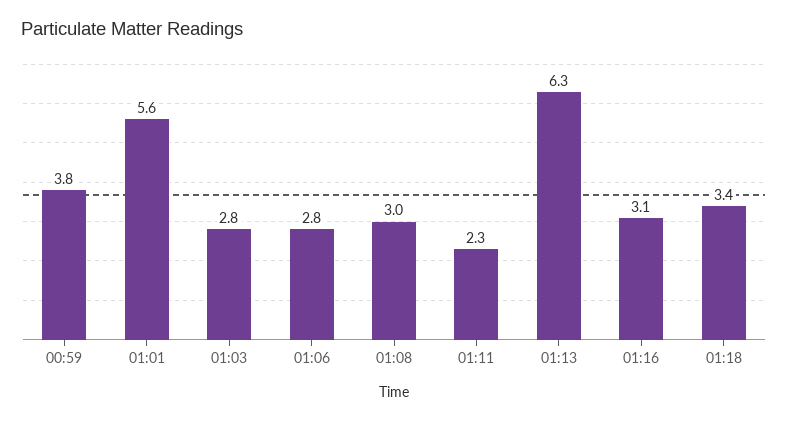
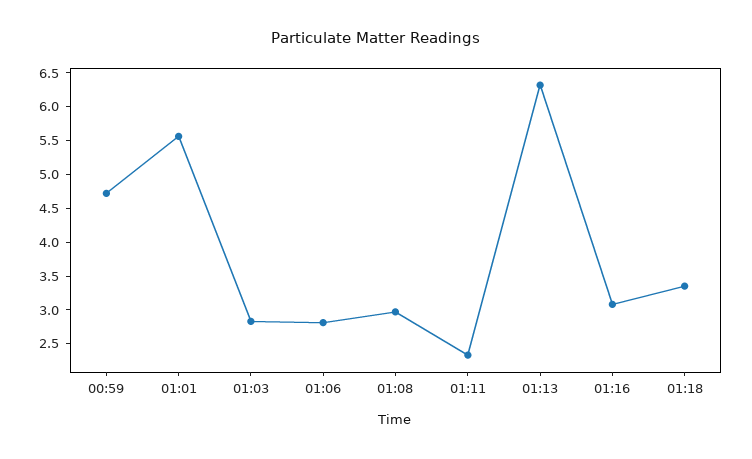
  {
-   "00:59": 3.8,
+   "00:59": 4.75,
    "01:01": 5.6,
    "01:03": 2.8,
    "01:06": 2.8,
    "01:08": 3,
    "01:11": 2.3,
    "01:13": 6.3,
    "01:16": 3.1,
    "01:18": 3.4
  }

